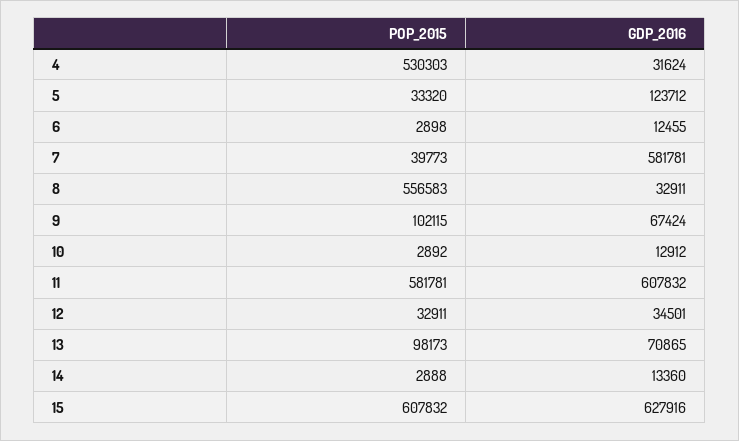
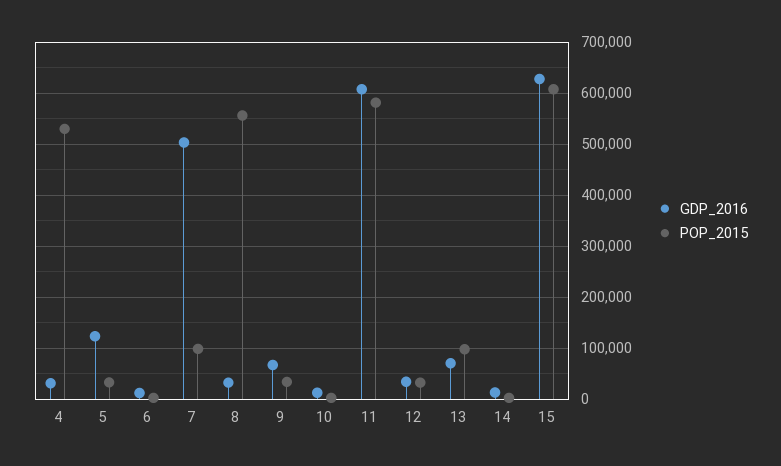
  {
    "POP_2015": {
      "4": 530303,
      "5": 33320,
      "6": 2898,
-     "7": 39773,
+     "7": 100000,
      "8": 556583,
-     "9": 102115,
+     "9": 40000,
      "10": 2892,
      "11": 581781,
      "12": 32911,
      "13": 98173,
      "14": 2888,
      "15": 607832
    },
    "GDP_2016": {
      "4": 31624,
      "5": 123712,
      "6": 12455,
-     "7": 581781,
+     "7": 500000,
      "8": 32911,
      "9": 67424,
      "10": 12912,
      "11": 607832,
      "12": 34501,
      "13": 70865,
      "14": 13360,
      "15": 627916
    }
  }

